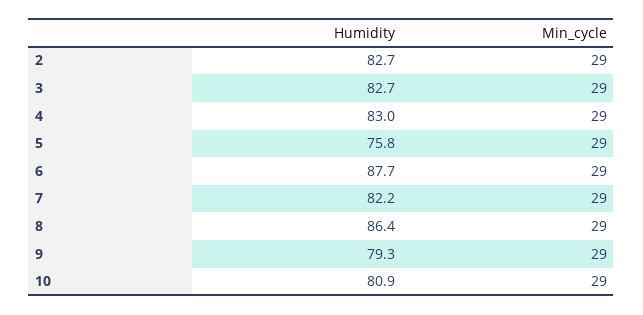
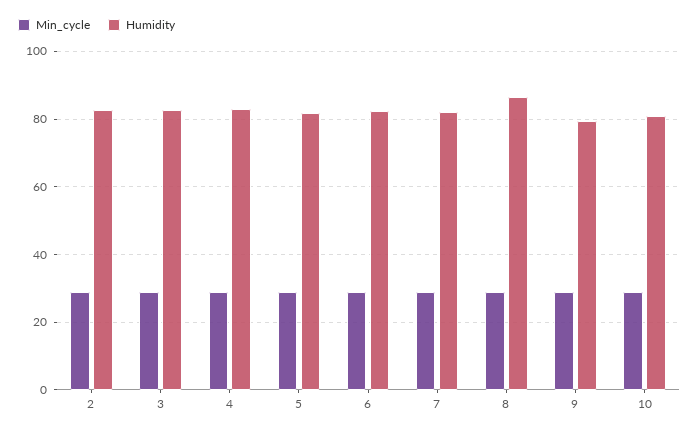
  {
    "Humidity": {
      "2": 82.7,
      "3": 82.7,
      "4": 83,
-     "5": 75.8,
+     "5": 82,
-     "6": 87.7,
+     "6": 82,
      "7": 82.2,
      "8": 86.4,
      "9": 79.3,
      "10": 80.9
    },
    "Min_cycle": {
      "2": 29,
      "3": 29,
      "4": 29,
      "5": 29,
      "6": 29,
      "7": 29,
      "8": 29,
      "9": 29,
      "10": 29
    }
  }

